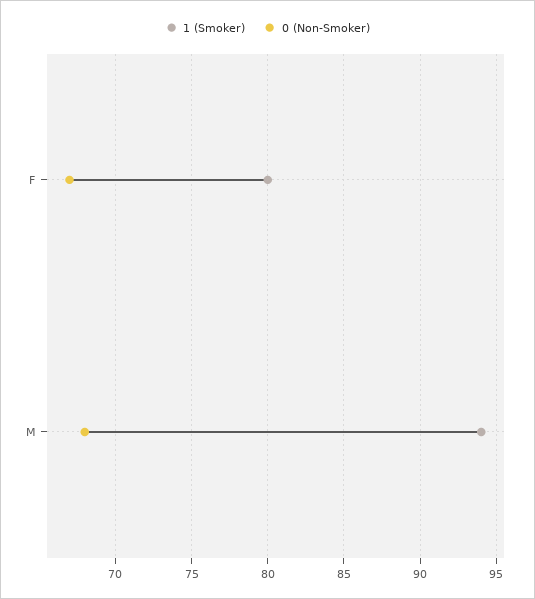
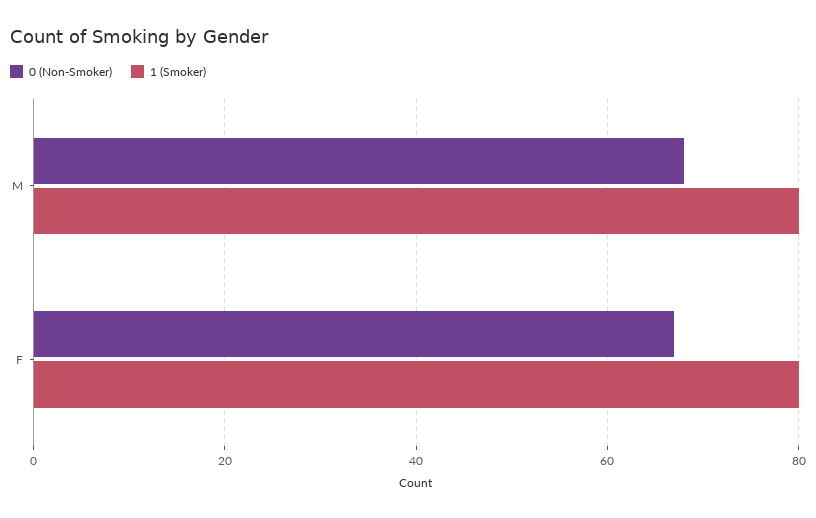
  {
    "1 (Smoker)": {
      "F": 80,
-     "M": 94
+     "M": 80
    },
    "0 (Non-Smoker)": {
      "F": 67,
      "M": 68
    }
  }

